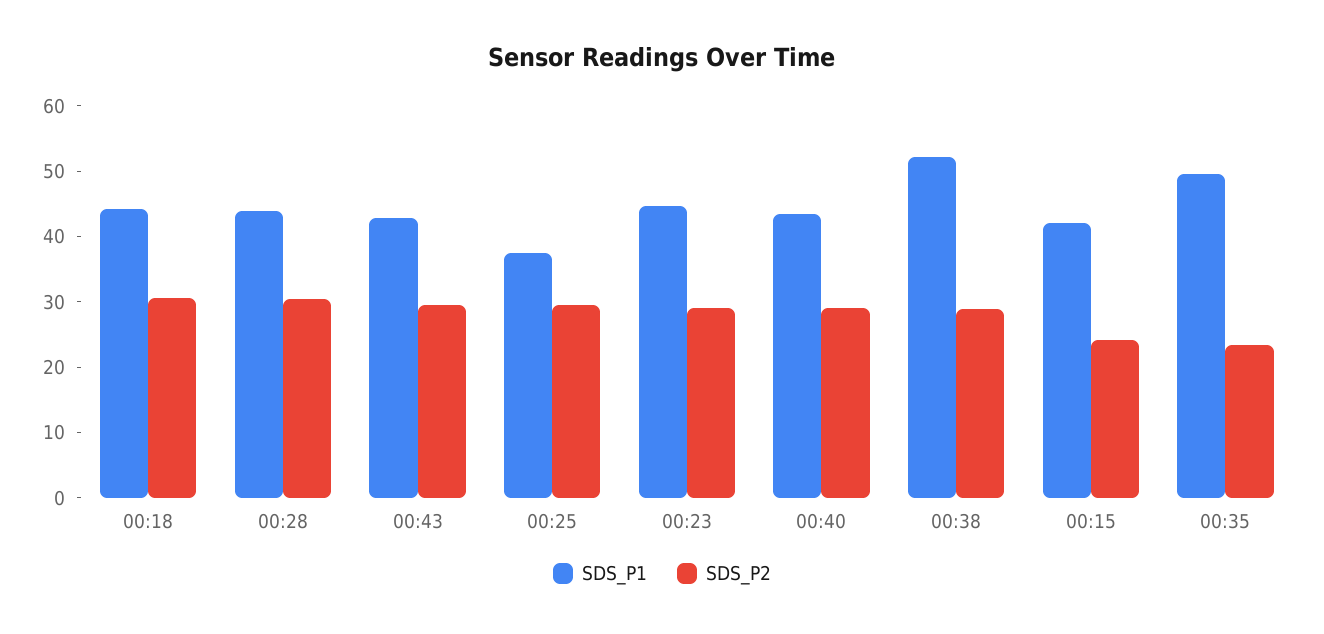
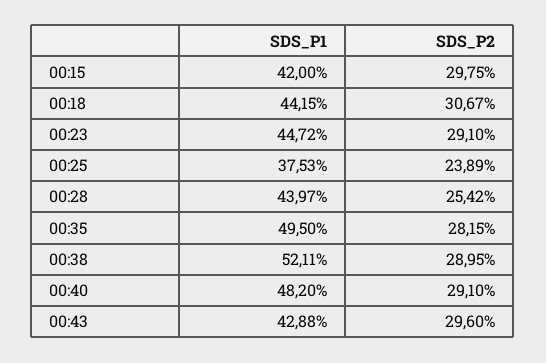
  {
    "SDS_P1": {
      "00:18": 44.15,
      "00:28": 43.97,
      "00:43": 42.88,
      "00:25": 37.53,
      "00:23": 44.72,
-     "00:40": 44,
+     "00:40": 48.2,
      "00:38": 52.11,
      "00:15": 42,
      "00:35": 49.5
    },
    "SDS_P2": {
      "00:18": 30.67,
-     "00:28": 30,
+     "00:28": 25.42,
      "00:43": 29.6,
-     "00:25": 30,
+     "00:25": 23.89,
      "00:23": 29.1,
      "00:40": 29.1,
      "00:38": 28.95,
-     "00:15": 24,
+     "00:15": 29.75,
-     "00:35": 24
+     "00:35": 28.15
    }
  }

